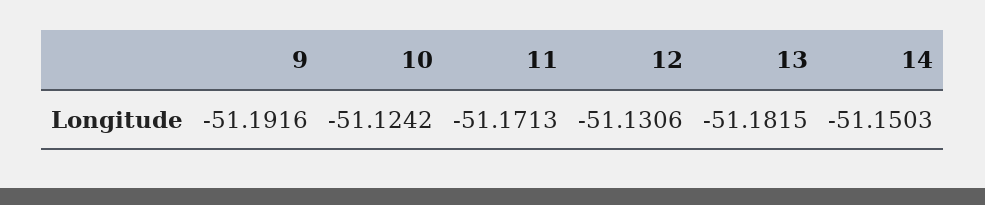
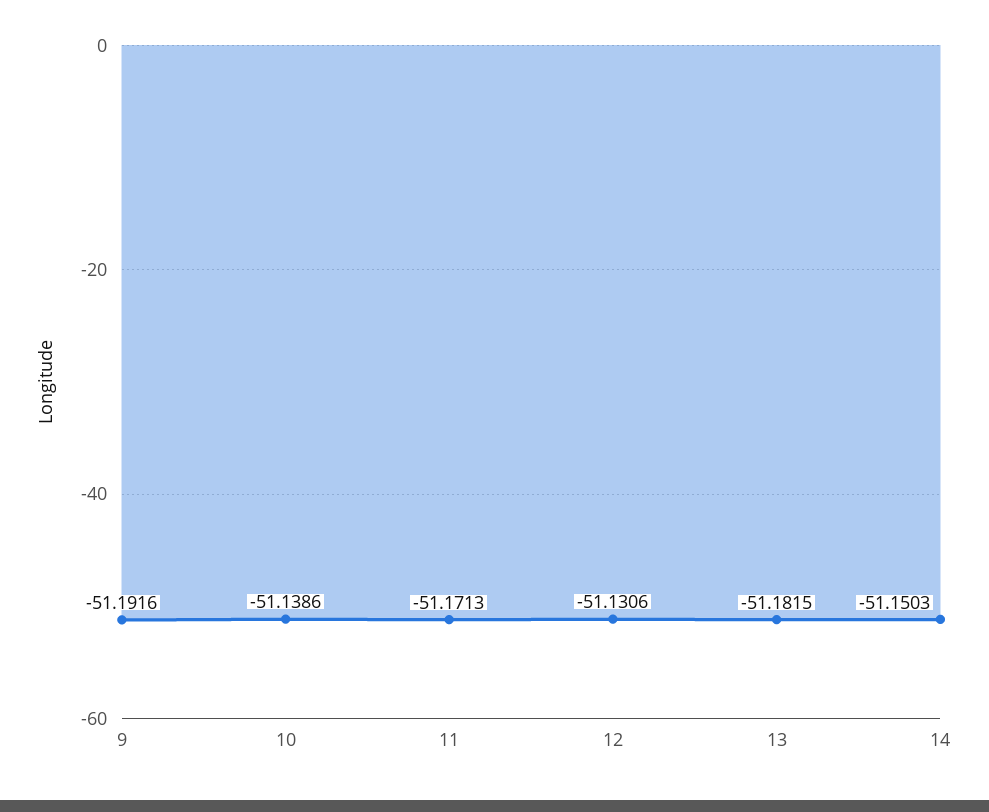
  {
    "9": -51.1916,
-   "10": -51.1242,
+   "10": -51.1386,
    "11": -51.1713,
    "12": -51.1306,
    "13": -51.1815,
    "14": -51.1503
  }

